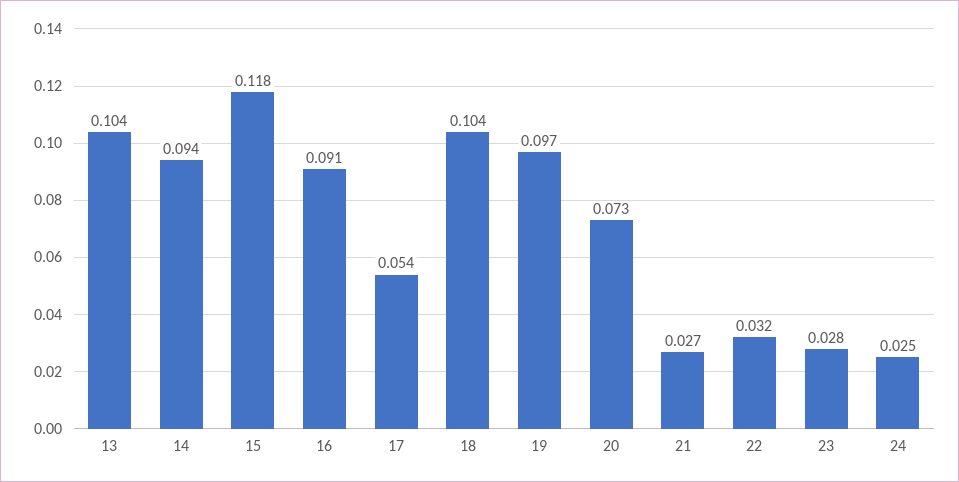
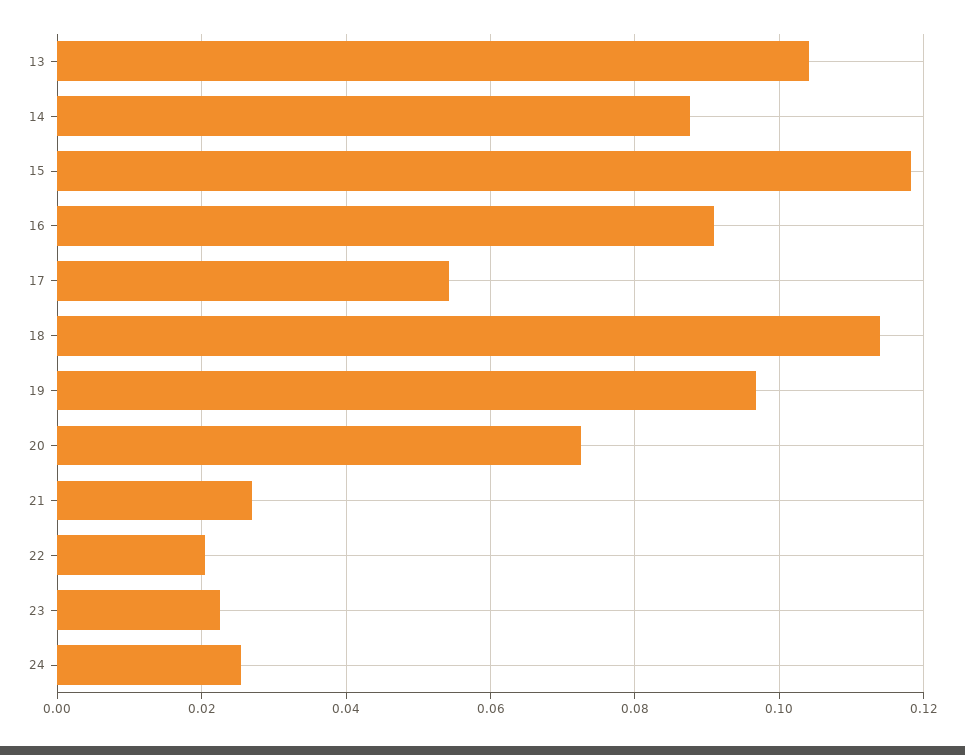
  {
    "13": 0.104,
-   "14": 0.094,
+   "14": 0.088,
    "15": 0.118,
    "16": 0.091,
    "17": 0.054,
-   "18": 0.104,
+   "18": 0.114,
    "19": 0.097,
    "20": 0.073,
    "21": 0.027,
-   "22": 0.032,
+   "22": 0.02,
-   "23": 0.028,
+   "23": 0.022,
    "24": 0.025
  }

